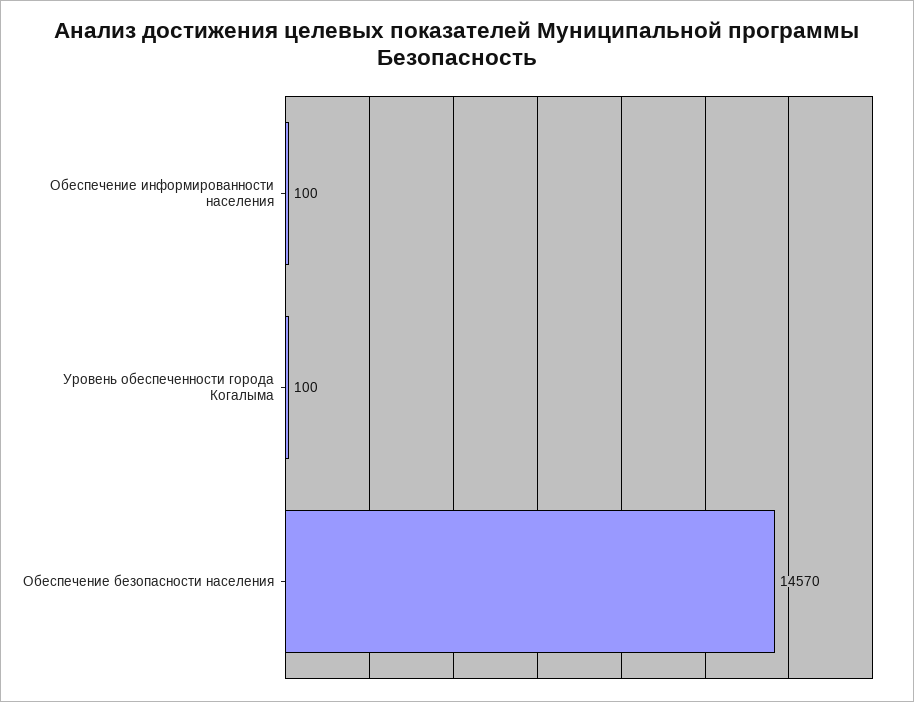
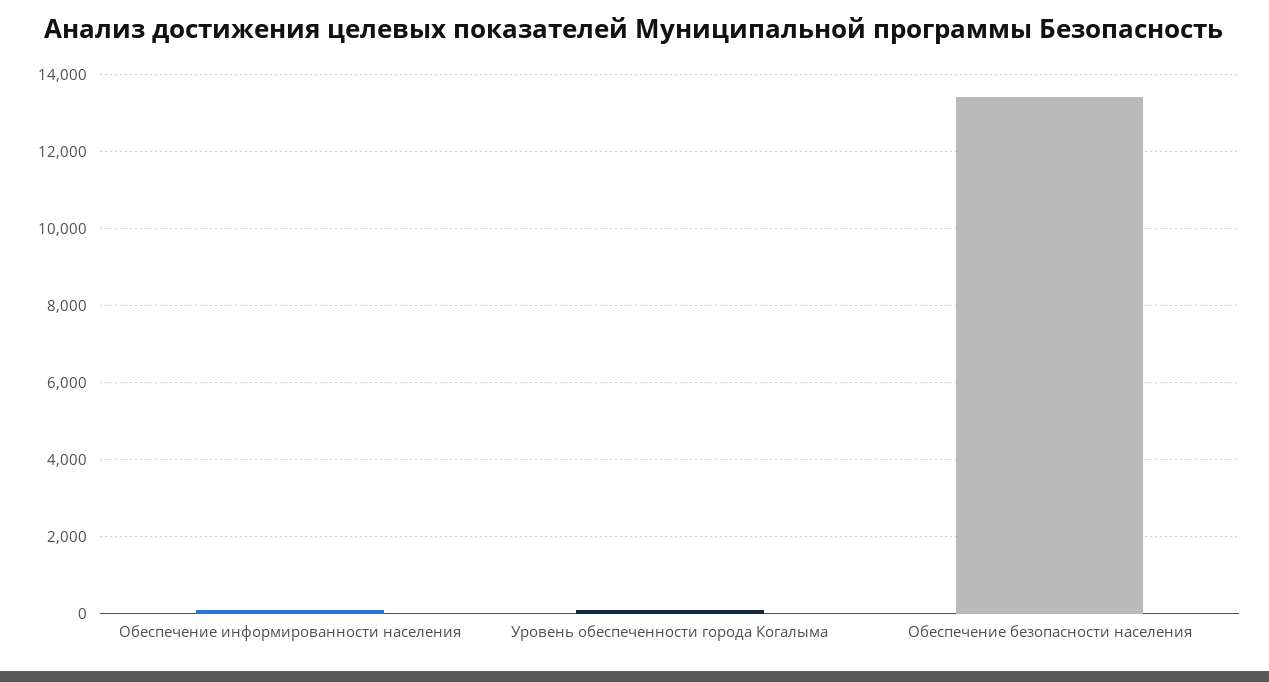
  {
    "Обеспечение информированности населения": 100,
    "Уровень обеспеченности города Когалыма": 100,
-   "Обеспечение безопасности населения": 14570
+   "Обеспечение безопасности населения": 13400
  }

